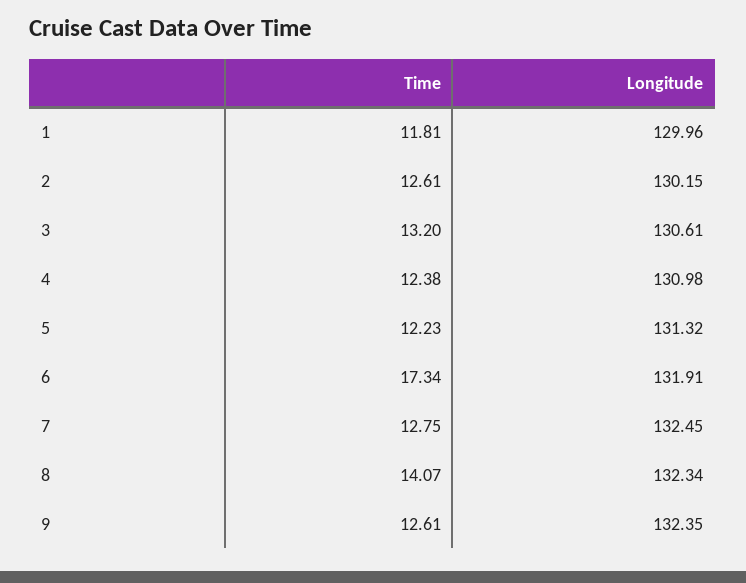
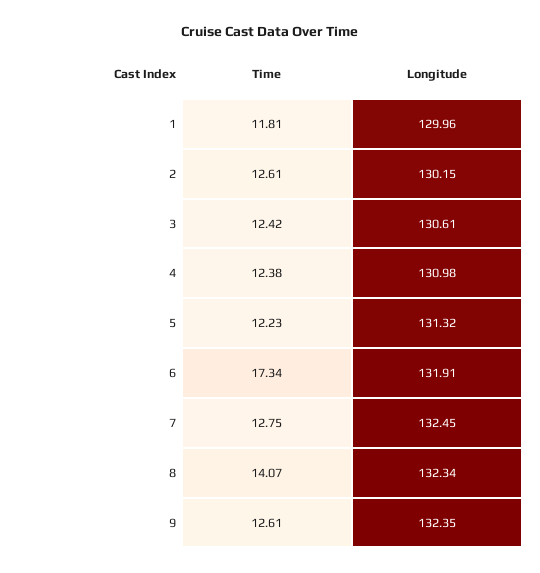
  {
    "Time": {
      "1": 11.81,
      "2": 12.61,
-     "3": 13.2,
+     "3": 12.42,
      "4": 12.38,
      "5": 12.23,
      "6": 17.34,
      "7": 12.75,
      "8": 14.07,
      "9": 12.61
    },
    "Longitude": {
      "1": 129.96,
      "2": 130.15,
      "3": 130.61,
      "4": 130.98,
      "5": 131.32,
      "6": 131.91,
      "7": 132.45,
      "8": 132.34,
      "9": 132.35
    }
  }

